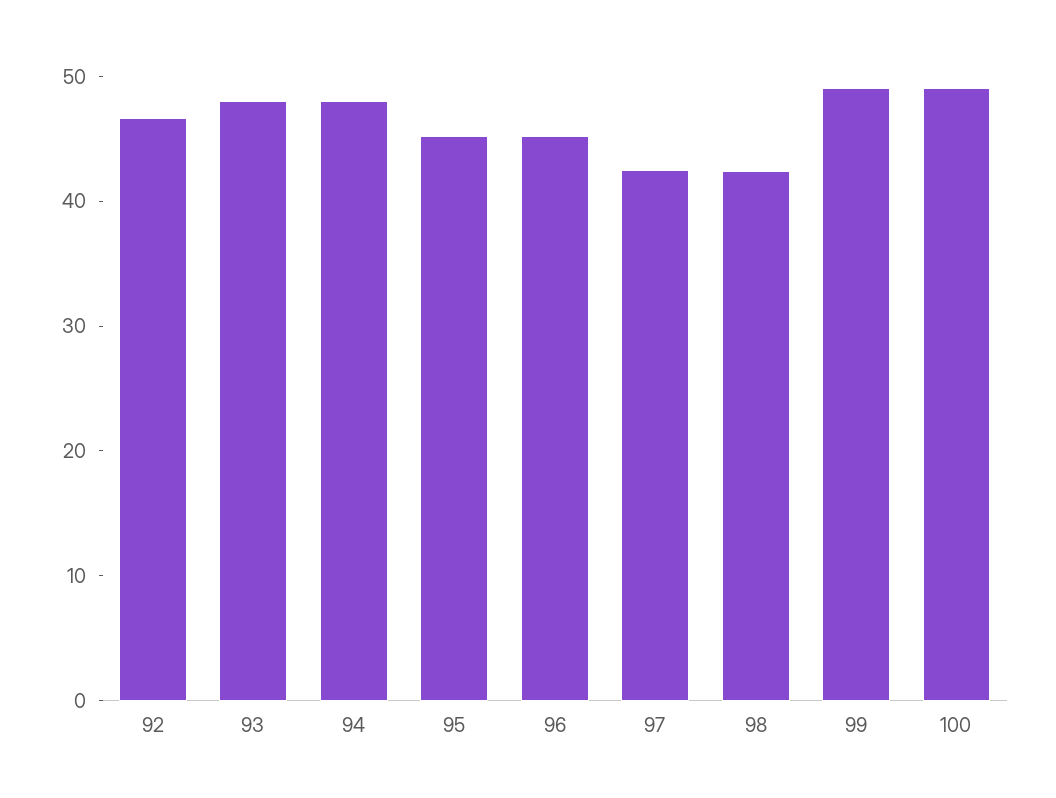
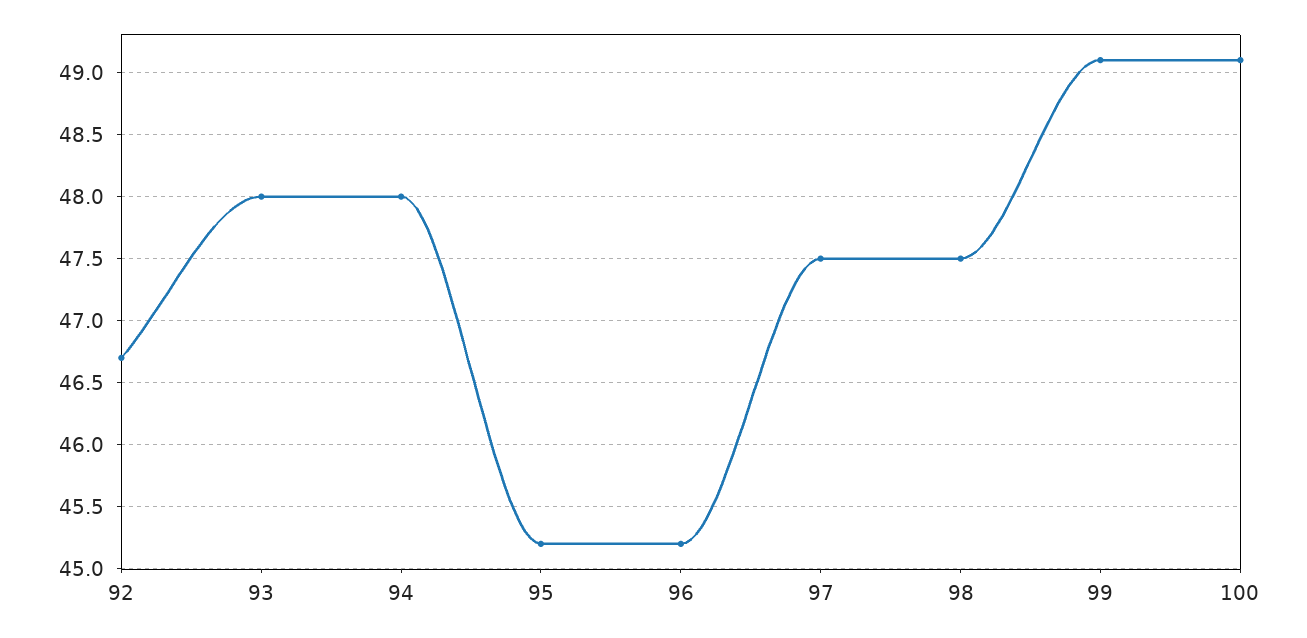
  {
    "92": 46.7,
    "93": 48,
    "94": 48,
    "95": 45.2,
    "96": 45.2,
-   "97": 42,
+   "97": 47.5,
-   "98": 42,
+   "98": 47.5,
    "99": 49.1,
    "100": 49.1
  }

